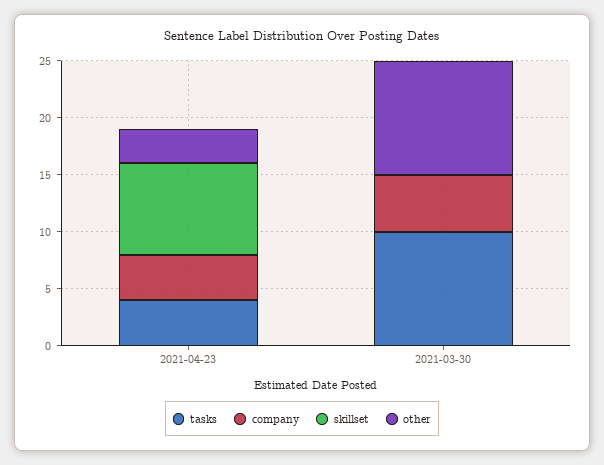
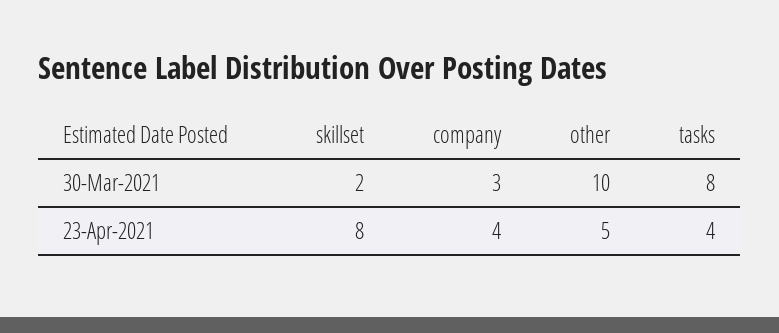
  {
    "tasks": {
      "2021-04-23": 4,
-     "2021-03-30": 10
+     "2021-03-30": 8
    },
    "company": {
      "2021-04-23": 4,
-     "2021-03-30": 5
+     "2021-03-30": 3
    },
    "skillset": {
      "2021-04-23": 8,
-     "2021-03-30": 0
+     "2021-03-30": 2
    },
    "other": {
-     "2021-04-23": 3,
+     "2021-04-23": 5,
      "2021-03-30": 10
    }
  }

